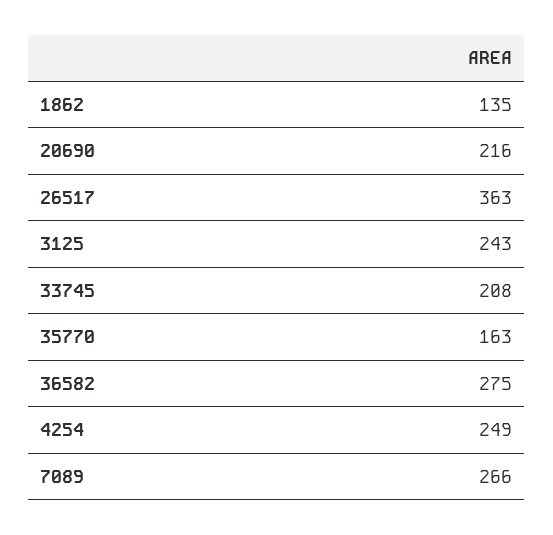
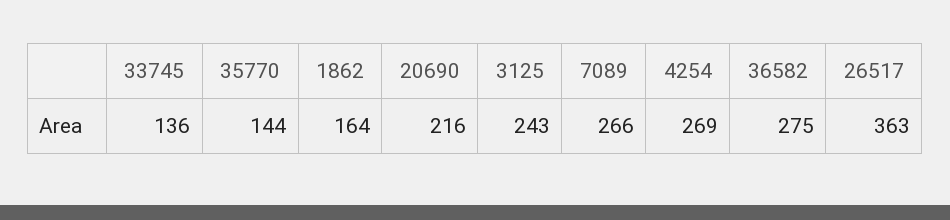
  {
-   "1862": 135,
+   "1862": 164,
    "20690": 216,
    "26517": 363,
    "3125": 243,
-   "33745": 208,
+   "33745": 136,
-   "35770": 163,
+   "35770": 144,
    "36582": 275,
-   "4254": 249,
+   "4254": 269,
    "7089": 266
  }

